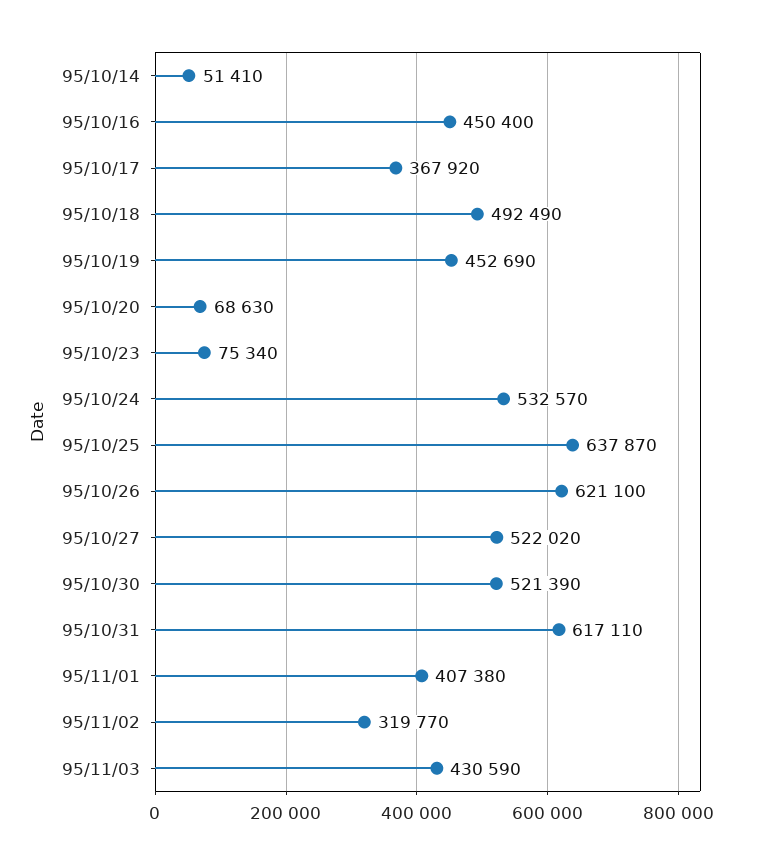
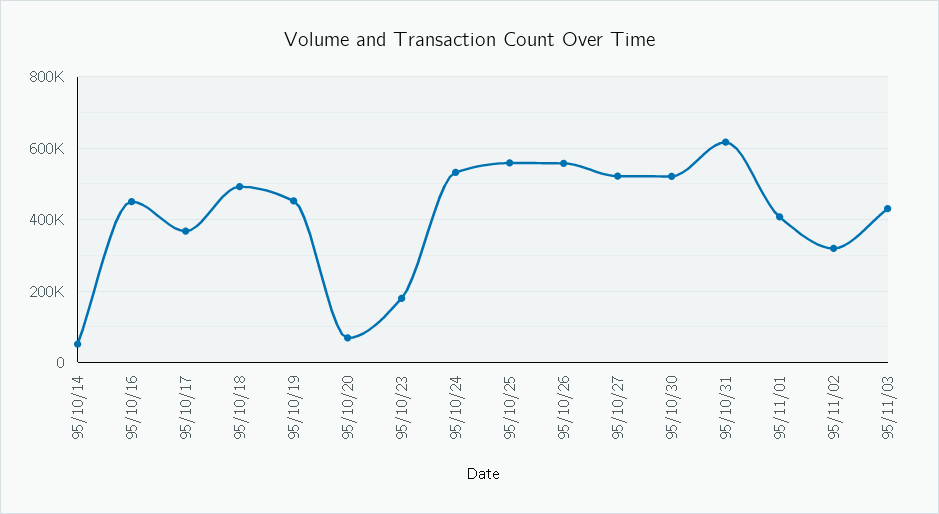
  {
    "95/10/14": 51410,
    "95/10/16": 450400,
    "95/10/17": 367920,
    "95/10/18": 492490,
    "95/10/19": 452690,
    "95/10/20": 68630,
-   "95/10/23": 75340,
+   "95/10/23": 180000,
    "95/10/24": 532570,
-   "95/10/25": 637870,
+   "95/10/25": 560000,
-   "95/10/26": 621100,
+   "95/10/26": 560000,
    "95/10/27": 522020,
    "95/10/30": 521390,
    "95/10/31": 617110,
    "95/11/01": 407380,
    "95/11/02": 319770,
    "95/11/03": 430590
  }

